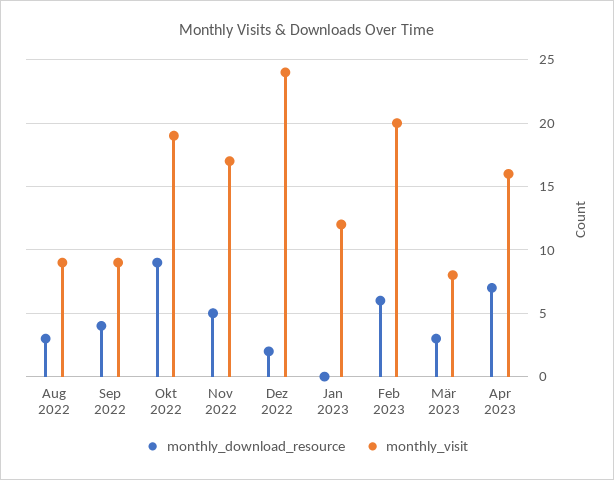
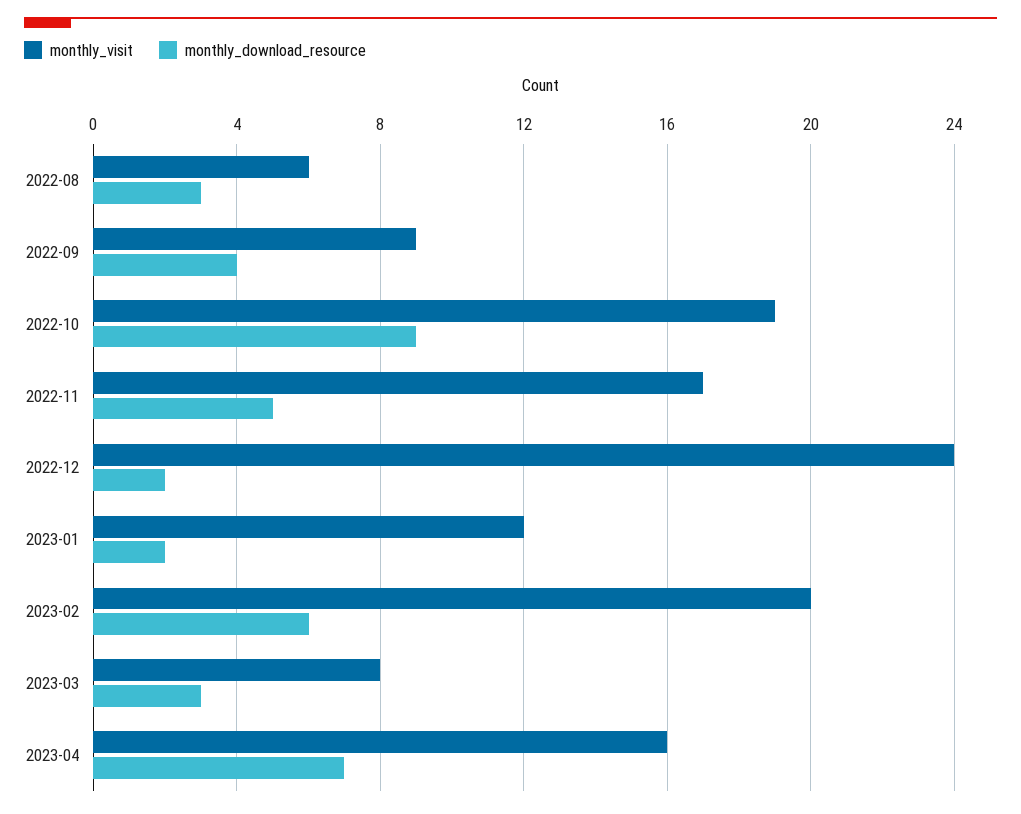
  {
    "monthly_download_resource": {
      "Aug 2022": 3,
      "Sep 2022": 4,
      "Okt 2022": 9,
      "Nov 2022": 5,
      "Dez 2022": 2,
-     "Jan 2023": 0,
+     "Jan 2023": 2,
      "Feb 2023": 6,
      "Mär 2023": 3,
      "Apr 2023": 7
    },
    "monthly_visit": {
-     "Aug 2022": 9,
+     "Aug 2022": 6,
      "Sep 2022": 9,
      "Okt 2022": 19,
      "Nov 2022": 17,
      "Dez 2022": 24,
      "Jan 2023": 12,
      "Feb 2023": 20,
      "Mär 2023": 8,
      "Apr 2023": 16
    }
  }

